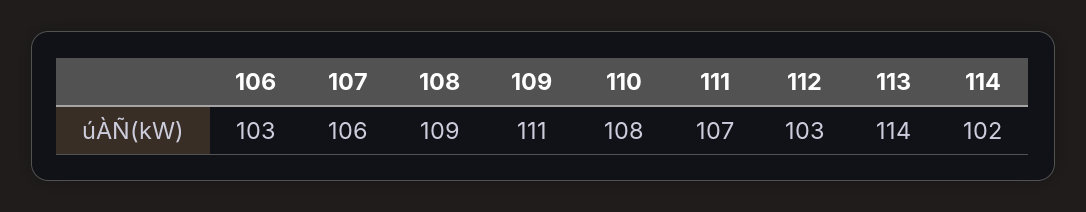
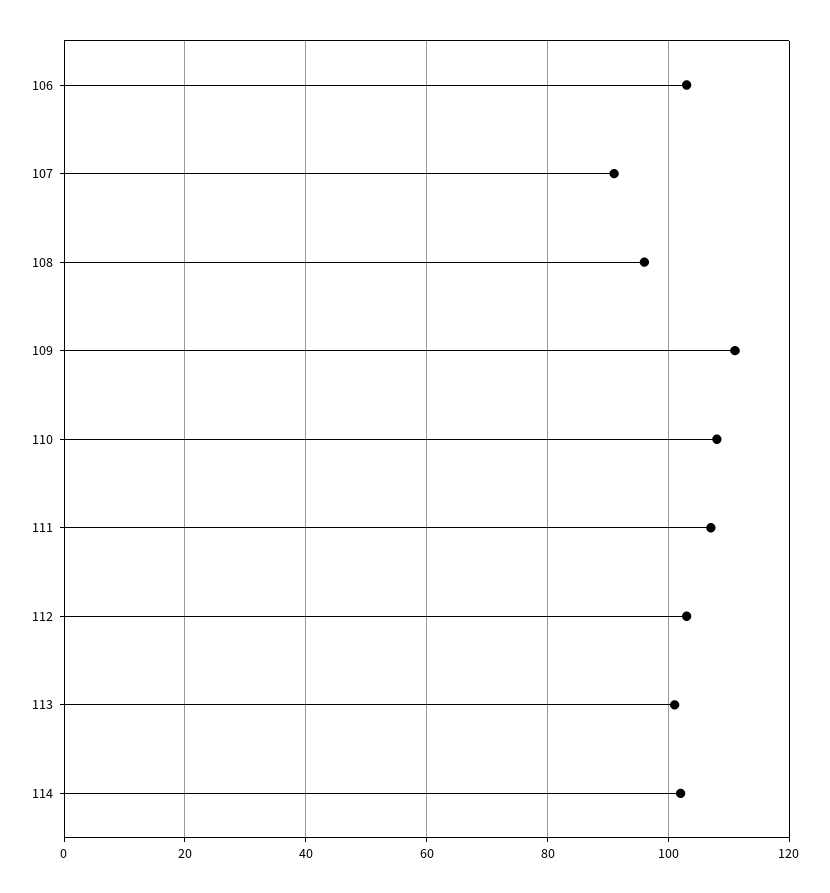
  {
    "106": 103,
-   "107": 106,
+   "107": 90,
-   "108": 109,
+   "108": 95,
    "109": 111,
    "110": 108,
    "111": 107,
    "112": 103,
-   "113": 114,
+   "113": 100,
    "114": 102
  }

